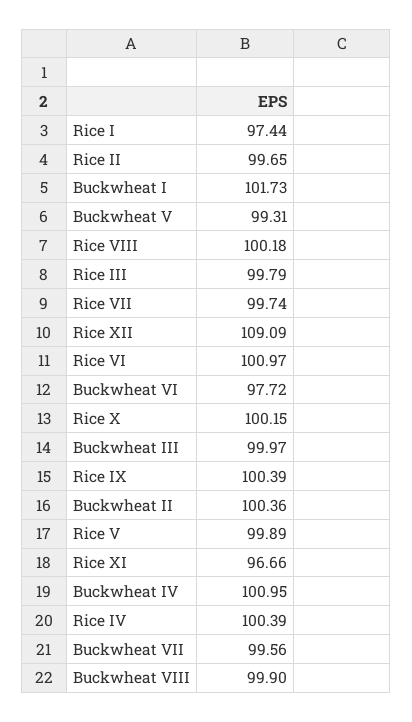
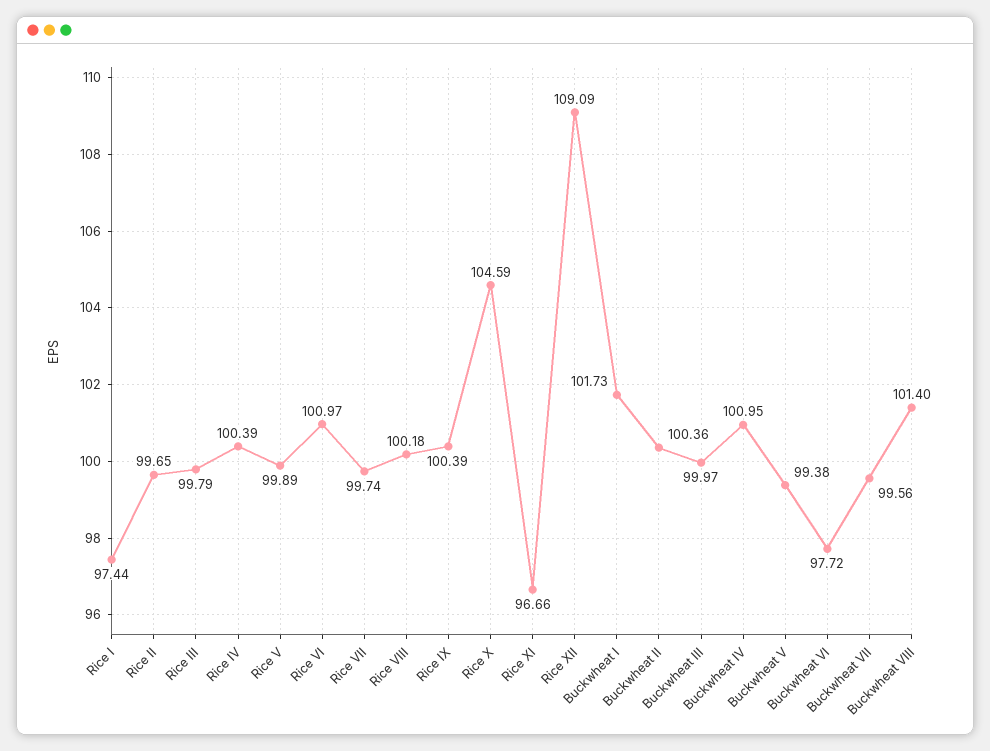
  {
    "Rice I": 97.44,
    "Rice II": 99.65,
    "Buckwheat I": 101.73,
-   "Buckwheat V": 99.31,
+   "Buckwheat V": 99.38,
    "Rice VIII": 100.18,
    "Rice III": 99.79,
    "Rice VII": 99.74,
    "Rice XII": 109.09,
    "Rice VI": 100.97,
    "Buckwheat VI": 97.72,
-   "Rice X": 100.15,
+   "Rice X": 104.59,
    "Buckwheat III": 99.97,
    "Rice IX": 100.39,
    "Buckwheat II": 100.36,
    "Rice V": 99.89,
    "Rice XI": 96.66,
    "Buckwheat IV": 100.95,
    "Rice IV": 100.39,
    "Buckwheat VII": 99.56,
-   "Buckwheat VIII": 99.9
+   "Buckwheat VIII": 101.4
  }

